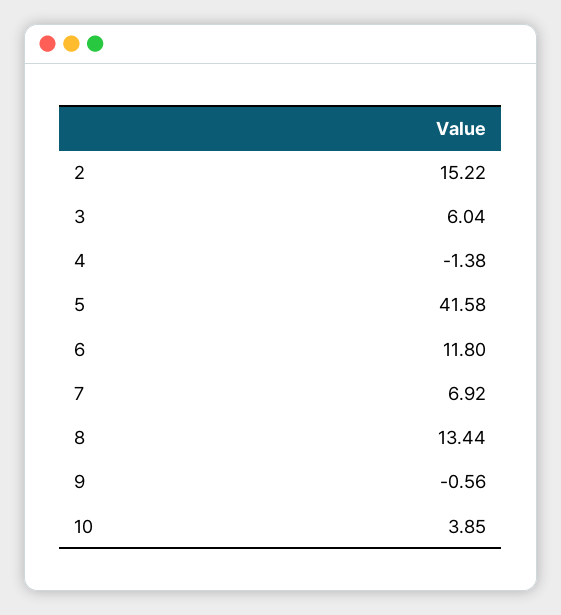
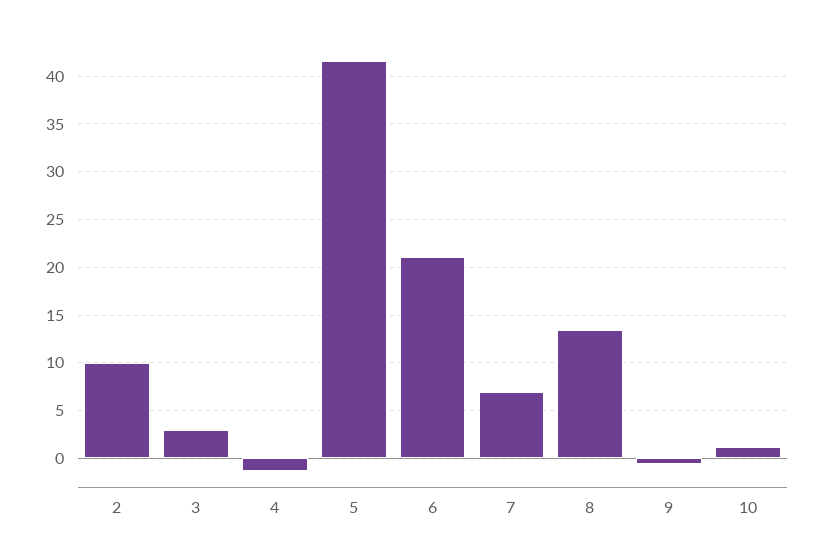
  {
-   "2": 15.22,
+   "2": 10,
-   "3": 6.04,
+   "3": 3,
    "4": -1.38,
    "5": 41.58,
-   "6": 11.8,
+   "6": 21,
    "7": 6.92,
    "8": 13.44,
    "9": -0.56,
-   "10": 3.85
+   "10": 1
  }

